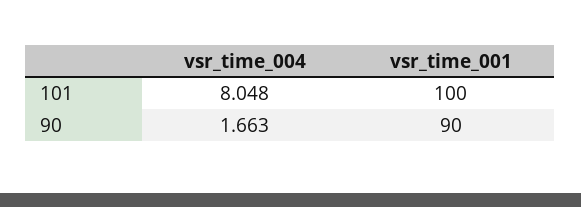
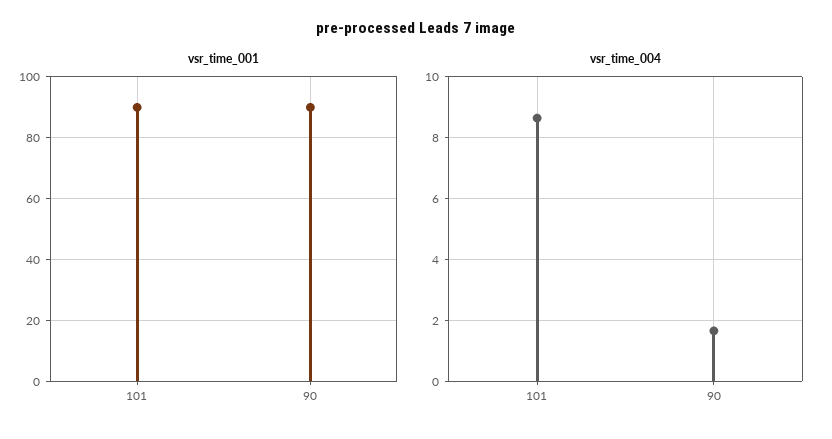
  {
    "vsr_time_004": {
-     "101": 8.048,
+     "101": 8.6,
      "90": 1.663
    },
    "vsr_time_001": {
-     "101": 100,
+     "101": 90,
      "90": 90
    }
  }

